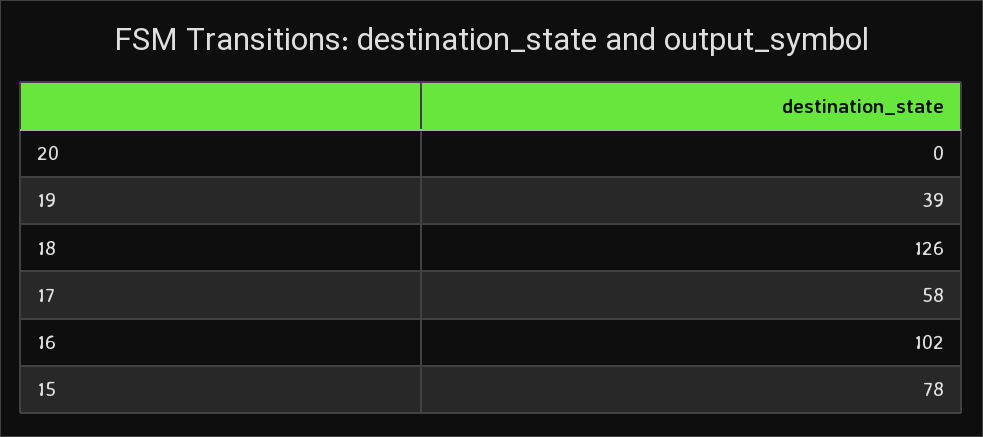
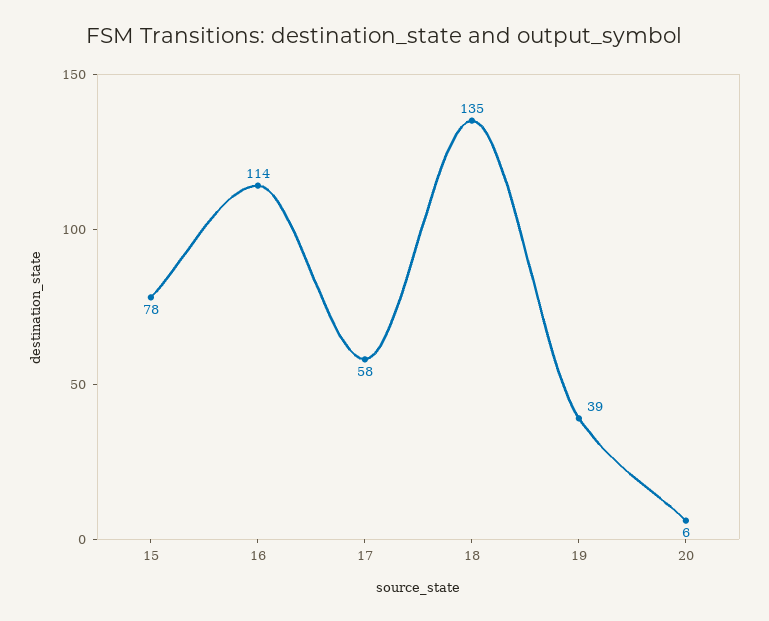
  {
-   "20": 0,
+   "20": 6,
    "19": 39,
-   "18": 126,
+   "18": 135,
    "17": 58,
-   "16": 102,
+   "16": 114,
    "15": 78
  }

